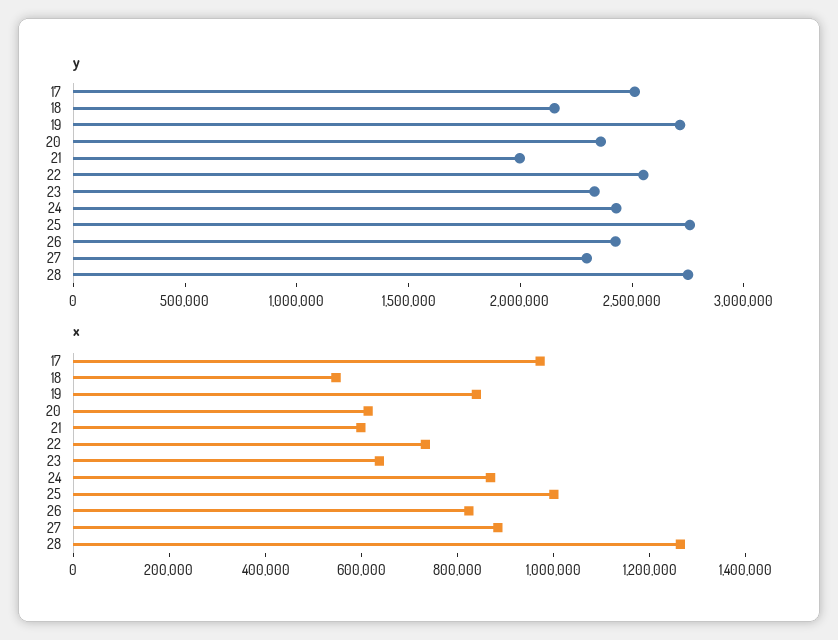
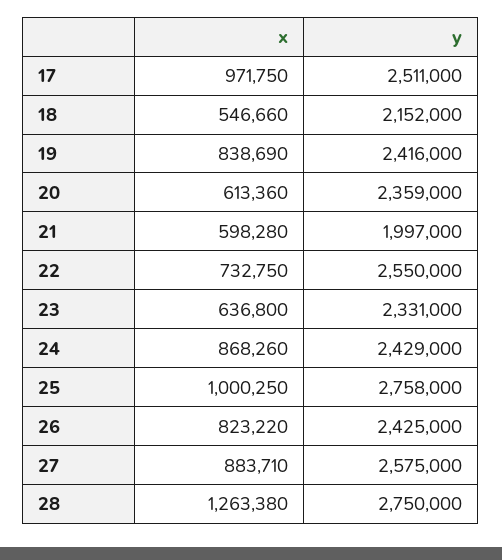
  {
    "y": {
      "17": 2511000,
      "18": 2152000,
-     "19": 2700000,
+     "19": 2416000,
      "20": 2359000,
      "21": 1997000,
      "22": 2550000,
      "23": 2331000,
      "24": 2429000,
      "25": 2758000,
      "26": 2425000,
-     "27": 2300000,
+     "27": 2575000,
      "28": 2750000
    },
    "x": {
      "17": 971750,
      "18": 546660,
      "19": 838690,
      "20": 613360,
      "21": 598280,
      "22": 732750,
      "23": 636800,
      "24": 868260,
      "25": 1000250,
      "26": 823220,
      "27": 883710,
      "28": 1263380
    }
  }

